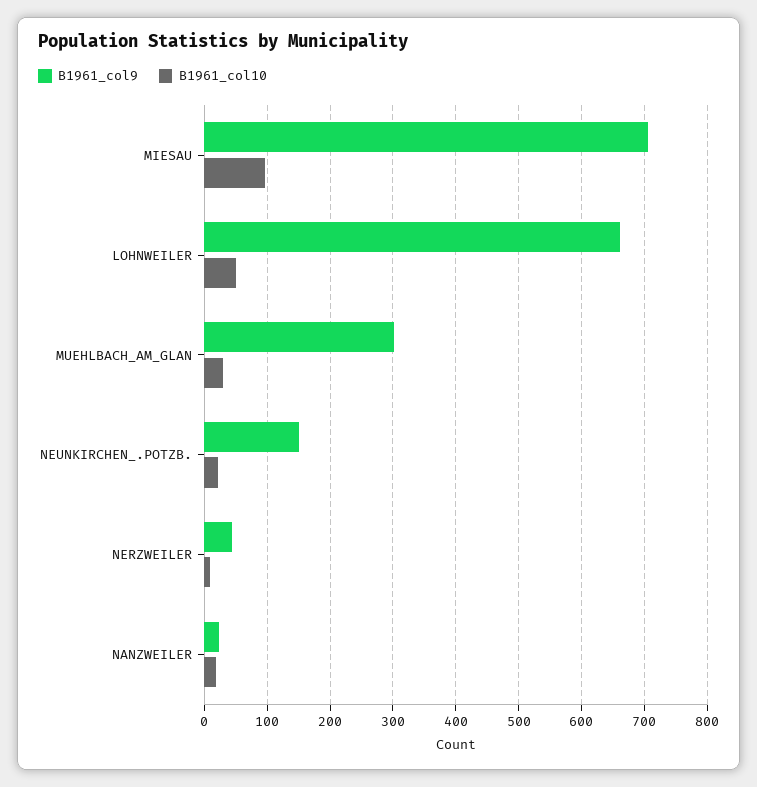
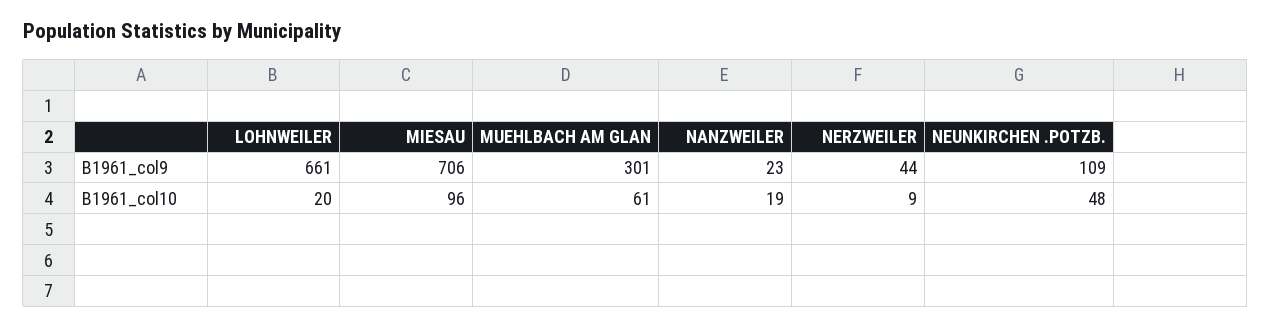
  {
    "B1961_col9": {
      "MIESAU": 706,
      "LOHNWEILER": 661,
      "MUEHLBACH_AM_GLAN": 301,
-     "NEUNKIRCHEN_.POTZB.": 150,
+     "NEUNKIRCHEN_.POTZB.": 109,
      "NERZWEILER": 44,
      "NANZWEILER": 23
    },
    "B1961_col10": {
      "MIESAU": 96,
-     "LOHNWEILER": 50,
+     "LOHNWEILER": 20,
-     "MUEHLBACH_AM_GLAN": 30,
+     "MUEHLBACH_AM_GLAN": 61,
-     "NEUNKIRCHEN_.POTZB.": 20,
+     "NEUNKIRCHEN_.POTZB.": 48,
      "NERZWEILER": 9,
      "NANZWEILER": 19
    }
  }

